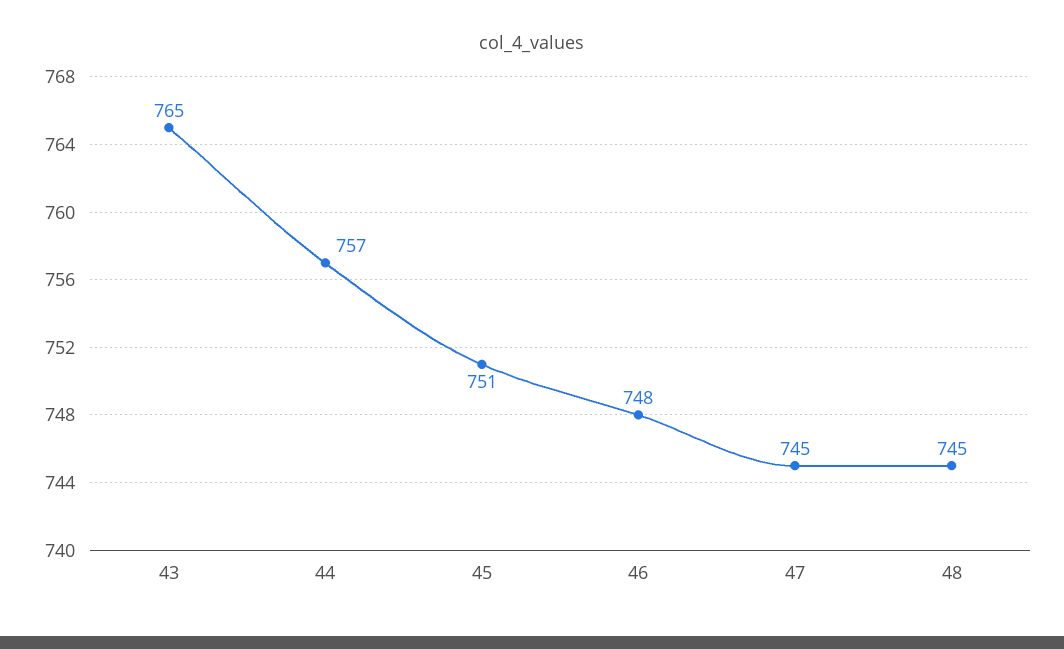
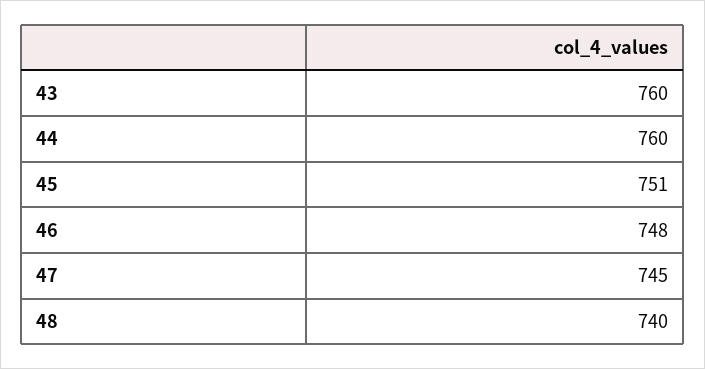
  {
-   "43": 765,
+   "43": 760,
-   "44": 757,
+   "44": 760,
    "45": 751,
    "46": 748,
    "47": 745,
-   "48": 745
+   "48": 740
  }

